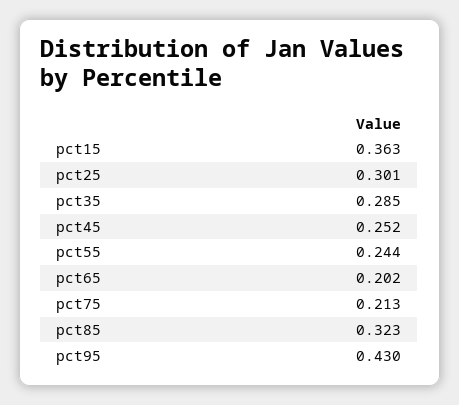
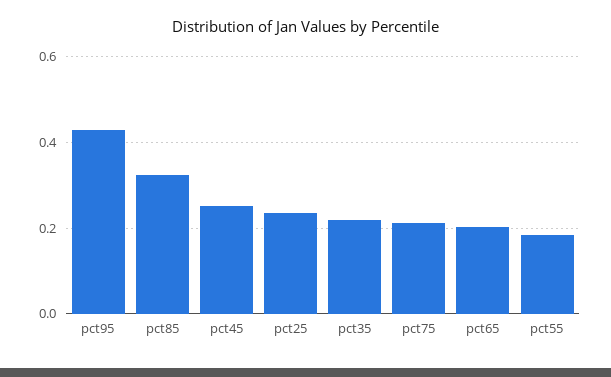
  {
-   "pct15": 0.363,
-   "pct25": 0.301,
+   "pct25": 0.24,
-   "pct35": 0.285,
+   "pct35": 0.22,
    "pct45": 0.252,
-   "pct55": 0.244,
+   "pct55": 0.18,
    "pct65": 0.202,
    "pct75": 0.213,
    "pct85": 0.323,
    "pct95": 0.43
  }

